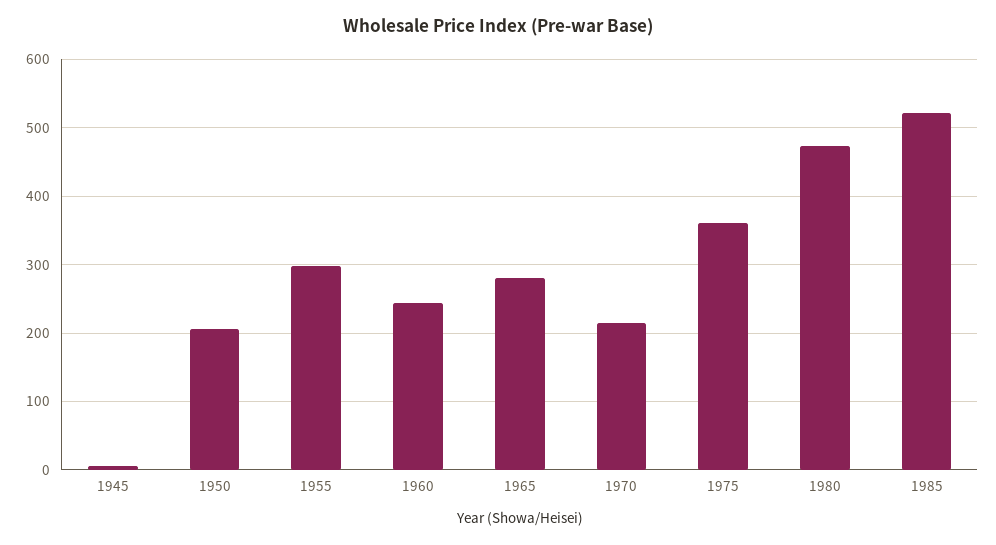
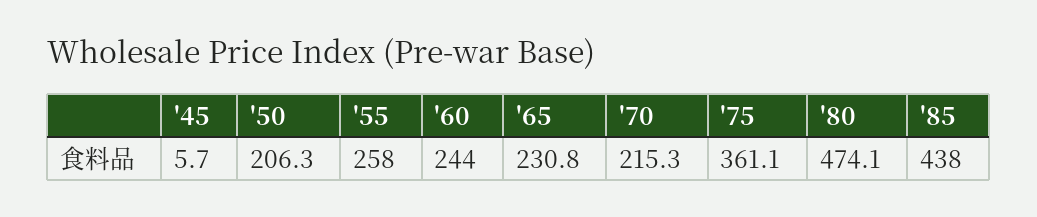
  {
    "1945": 5.7,
    "1950": 206.3,
-   "1955": 300,
+   "1955": 258,
    "1960": 244,
-   "1965": 280,
+   "1965": 230.8,
    "1970": 215.3,
    "1975": 361.1,
    "1980": 474.1,
-   "1985": 520
+   "1985": 438
  }

